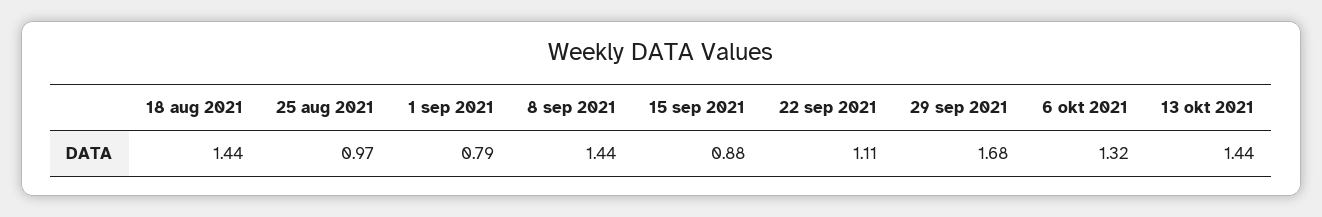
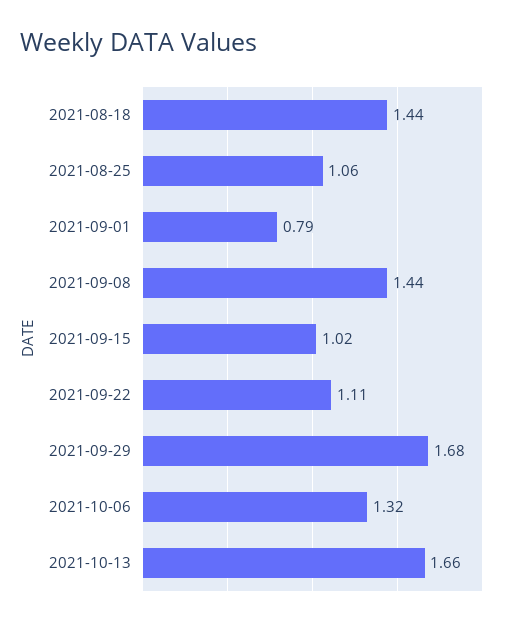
  {
    "18 aug 2021": 1.44,
-   "25 aug 2021": 0.97,
+   "25 aug 2021": 1.06,
    "1 sep 2021": 0.79,
    "8 sep 2021": 1.44,
-   "15 sep 2021": 0.88,
+   "15 sep 2021": 1.02,
    "22 sep 2021": 1.11,
    "29 sep 2021": 1.68,
    "6 okt 2021": 1.32,
-   "13 okt 2021": 1.44
+   "13 okt 2021": 1.66
  }

